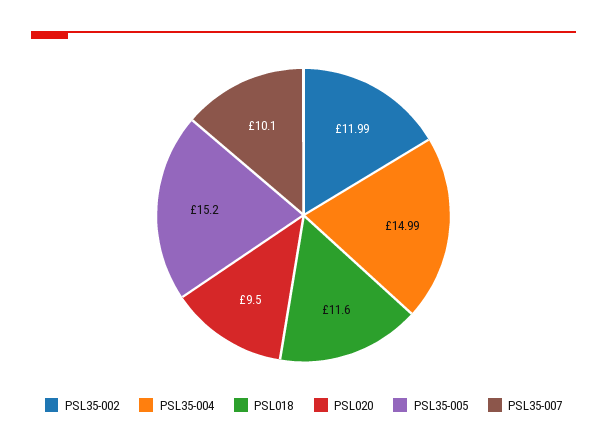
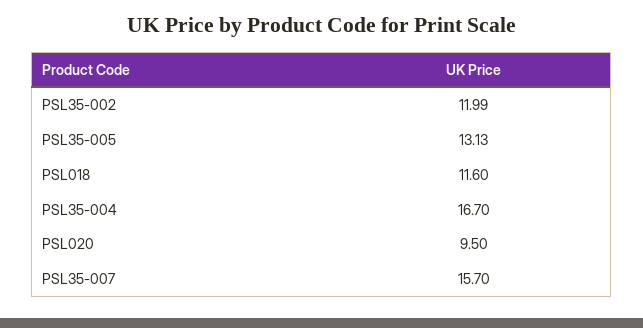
  {
    "PSL35-002": 11.99,
-   "PSL35-004": 14.99,
+   "PSL35-004": 16.7,
    "PSL018": 11.6,
    "PSL020": 9.5,
-   "PSL35-005": 15.2,
+   "PSL35-005": 13.13,
-   "PSL35-007": 10.1
+   "PSL35-007": 15.7
  }

